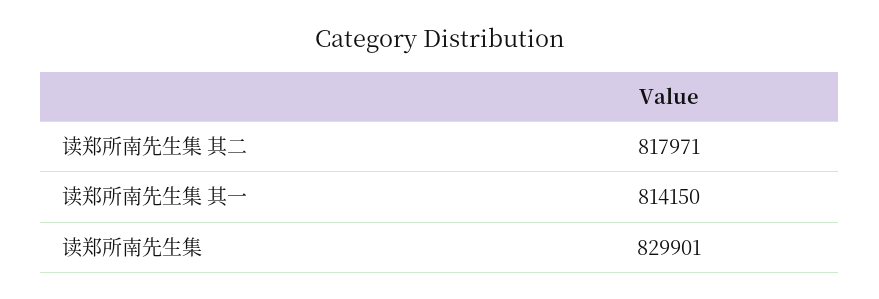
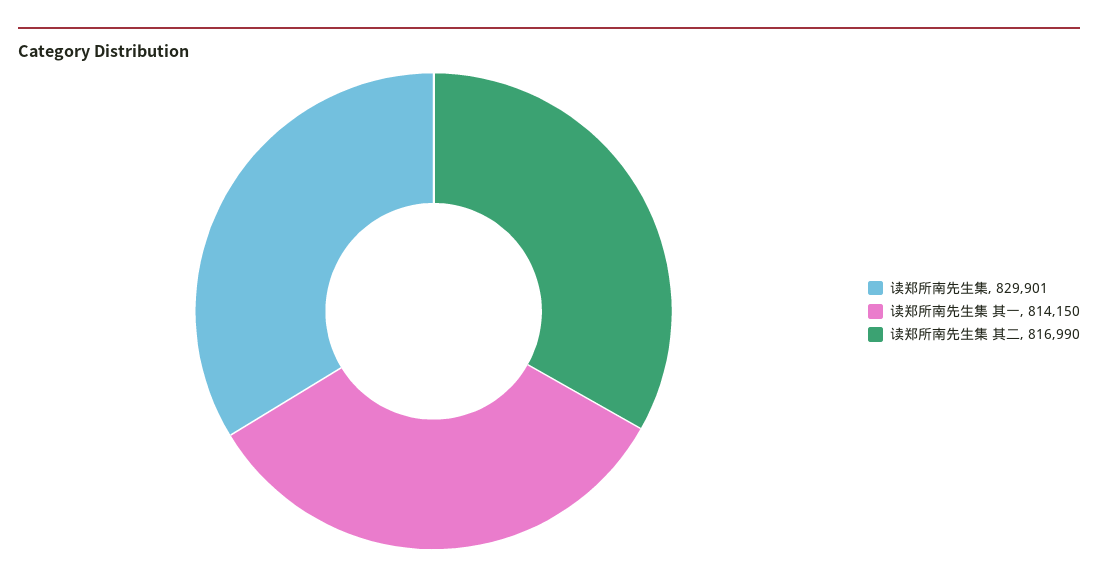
  {
-   "读郑所南先生集 其二": 817971,
+   "读郑所南先生集 其二": 816990,
    "读郑所南先生集 其一": 814150,
    "读郑所南先生集": 829901
  }

